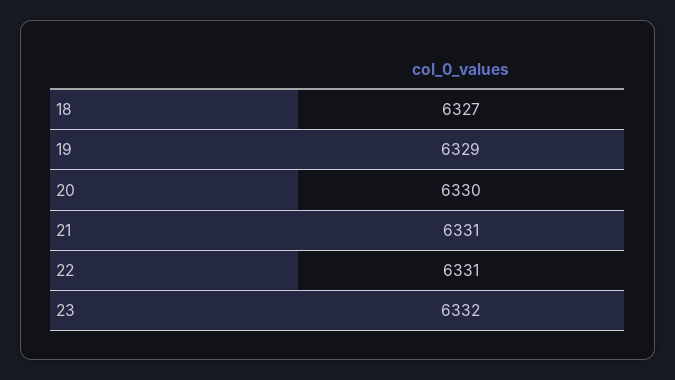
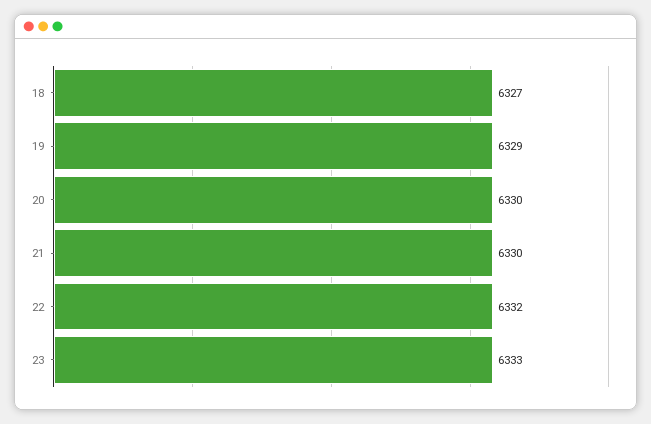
  {
    "18": 6327,
    "19": 6329,
    "20": 6330,
-   "21": 6331,
+   "21": 6330,
-   "22": 6331,
+   "22": 6332,
-   "23": 6332
+   "23": 6333
  }

